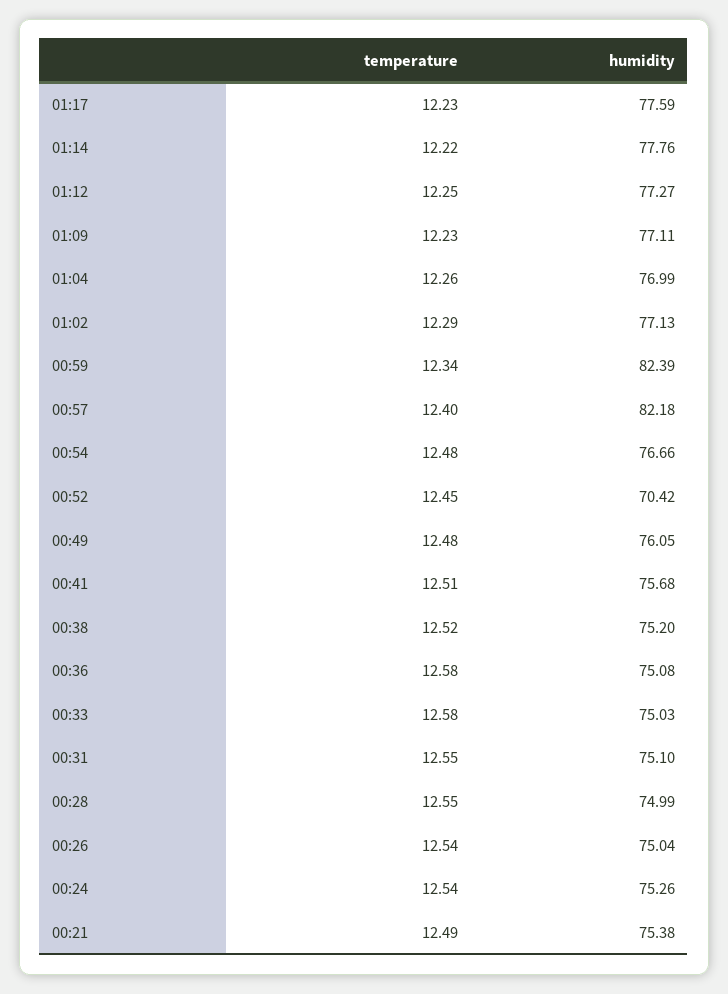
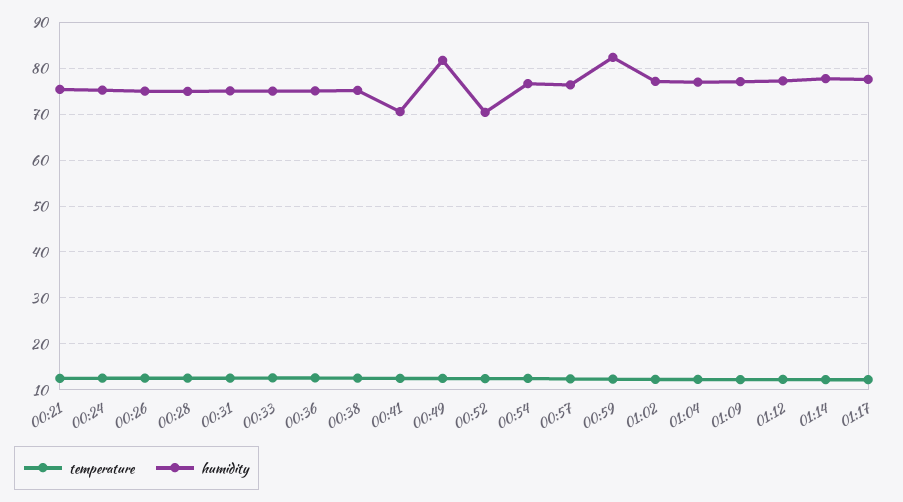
  {
    "temperature": {
      "01:17": 12.23,
      "01:14": 12.22,
      "01:12": 12.25,
      "01:09": 12.23,
      "01:04": 12.26,
      "01:02": 12.29,
      "00:59": 12.34,
      "00:57": 12.4,
      "00:54": 12.48,
      "00:52": 12.45,
      "00:49": 12.48,
      "00:41": 12.51,
      "00:38": 12.52,
      "00:36": 12.58,
      "00:33": 12.58,
      "00:31": 12.55,
      "00:28": 12.55,
      "00:26": 12.54,
      "00:24": 12.54,
      "00:21": 12.49
    },
    "humidity": {
      "01:17": 77.59,
      "01:14": 77.76,
      "01:12": 77.27,
      "01:09": 77.11,
      "01:04": 76.99,
      "01:02": 77.13,
      "00:59": 82.39,
-     "00:57": 82.18,
+     "00:57": 76,
      "00:54": 76.66,
      "00:52": 70.42,
-     "00:49": 76.05,
+     "00:49": 82,
-     "00:41": 75.68,
+     "00:41": 70,
      "00:38": 75.2,
      "00:36": 75.08,
      "00:33": 75.03,
      "00:31": 75.1,
      "00:28": 74.99,
      "00:26": 75.04,
      "00:24": 75.26,
      "00:21": 75.38
    }
  }

